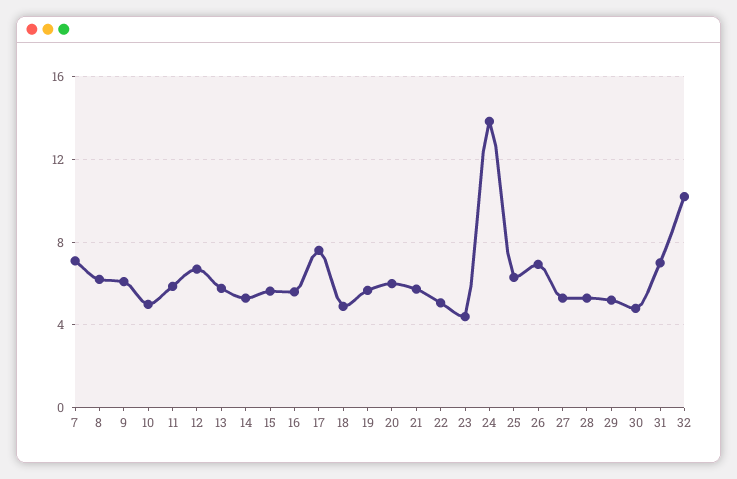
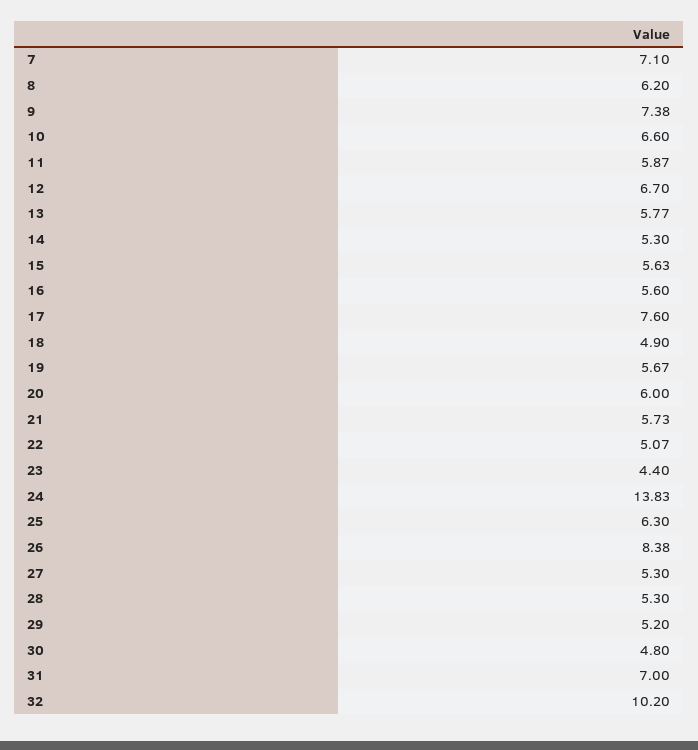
  {
    "7": 7.1,
    "8": 6.2,
-   "9": 6,
+   "9": 7.38,
-   "10": 5,
+   "10": 6.6,
    "11": 5.87,
    "12": 6.7,
    "13": 5.77,
    "14": 5.3,
    "15": 5.63,
    "16": 5.6,
    "17": 7.6,
    "18": 4.9,
    "19": 5.67,
    "20": 6,
    "21": 5.73,
    "22": 5.07,
    "23": 4.4,
    "24": 13.83,
    "25": 6.3,
-   "26": 7,
+   "26": 8.38,
    "27": 5.3,
    "28": 5.3,
    "29": 5.2,
    "30": 4.8,
    "31": 7,
    "32": 10.2
  }

